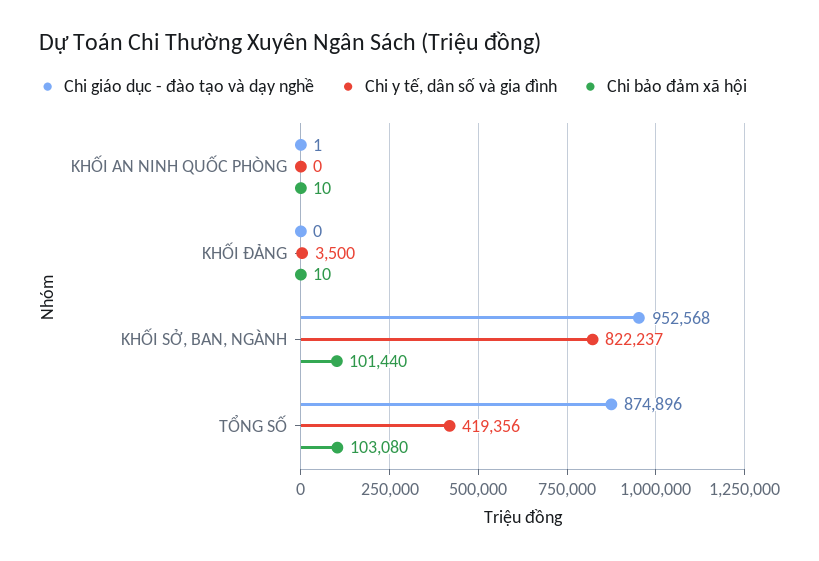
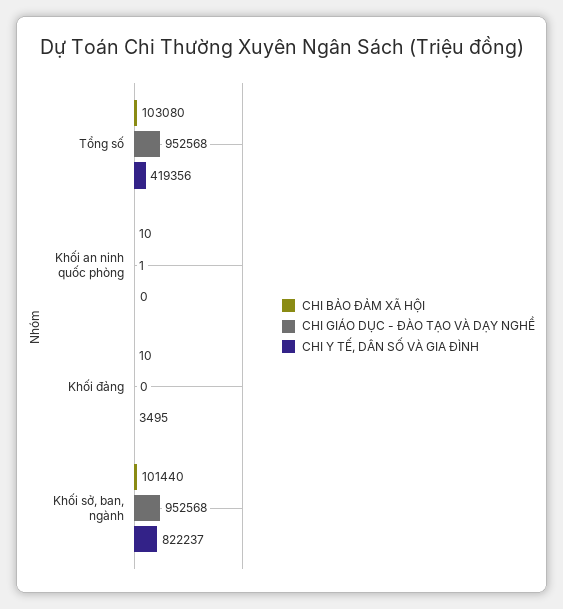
  {
    "Chi giáo dục - đào tạo và dạy nghề": {
      "KHỐI AN NINH QUỐC PHÒNG": 1,
      "KHỐI ĐẢNG": 0,
      "KHỐI SỞ, BAN, NGÀNH": 952568,
-     "TỔNG SỐ": 874896
+     "TỔNG SỐ": 952568
    },
    "Chi y tế, dân số và gia đình": {
      "KHỐI AN NINH QUỐC PHÒNG": 0,
-     "KHỐI ĐẢNG": 3500,
+     "KHỐI ĐẢNG": 3495,
      "KHỐI SỞ, BAN, NGÀNH": 822237,
      "TỔNG SỐ": 419356
    },
    "Chi bảo đảm xã hội": {
      "KHỐI AN NINH QUỐC PHÒNG": 10,
      "KHỐI ĐẢNG": 10,
      "KHỐI SỞ, BAN, NGÀNH": 101440,
      "TỔNG SỐ": 103080
    }
  }

